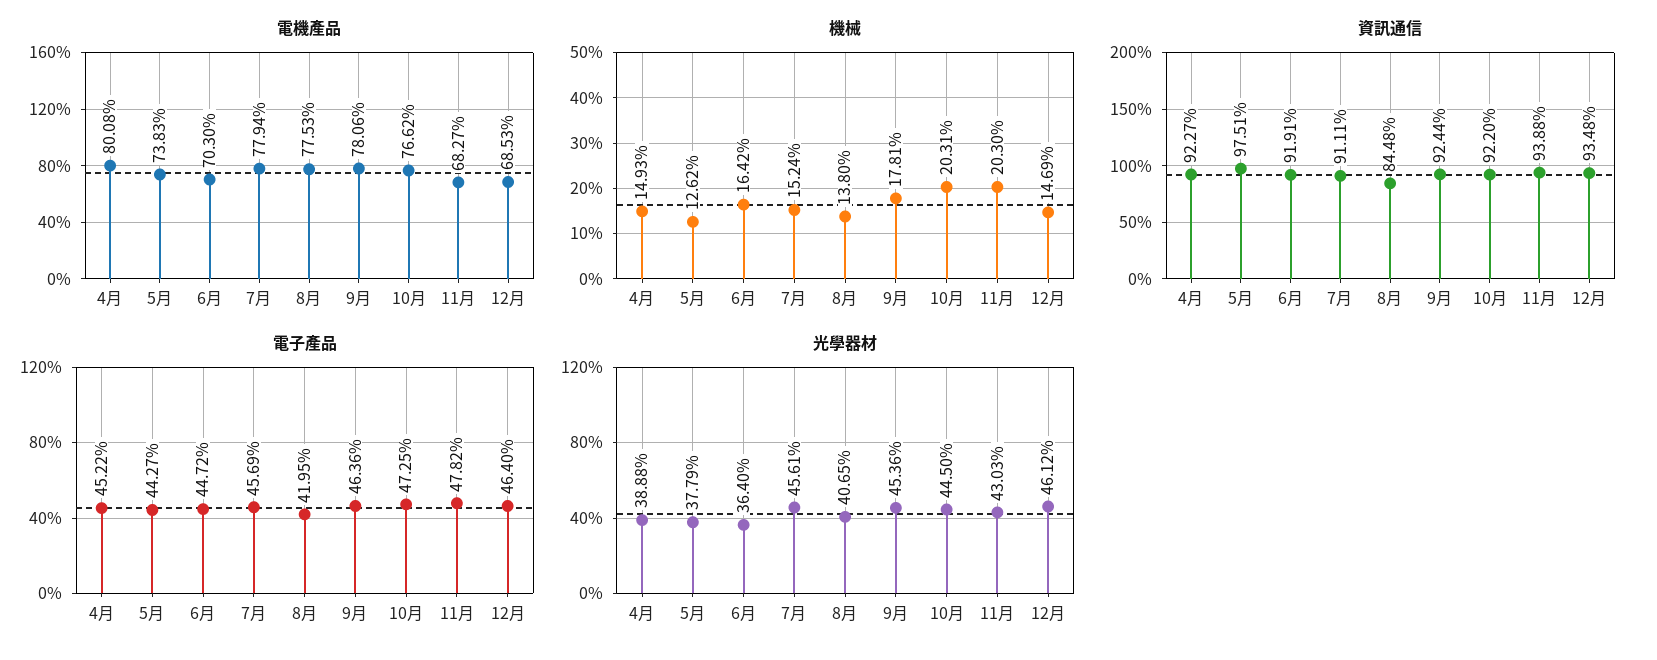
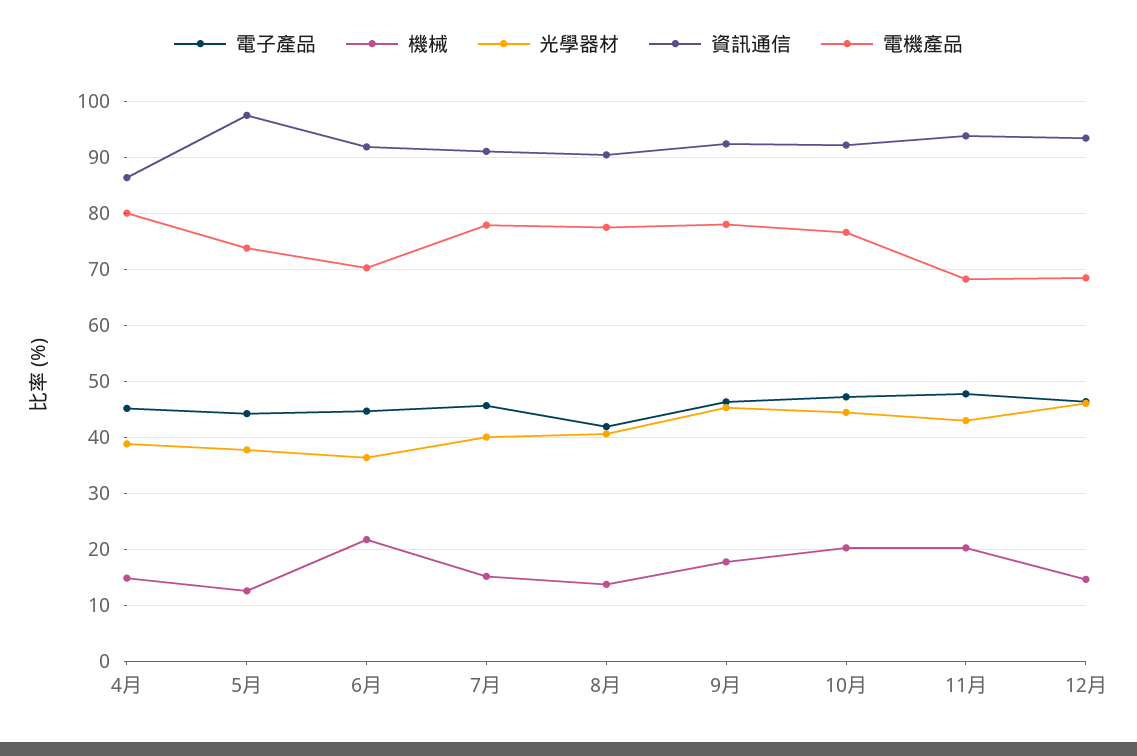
  {
    "電機產品": {
      "4月": 80.08,
      "5月": 73.83,
      "6月": 70.3,
      "7月": 77.94,
      "8月": 77.53,
      "9月": 78.06,
      "10月": 76.62,
      "11月": 68.27,
      "12月": 68.53
    },
    "機械": {
      "4月": 14.93,
      "5月": 12.62,
-     "6月": 16.42,
+     "6月": 22,
      "7月": 15.24,
      "8月": 13.8,
      "9月": 17.81,
      "10月": 20.31,
      "11月": 20.3,
      "12月": 14.69
    },
    "資訊通信": {
-     "4月": 92.27,
+     "4月": 86,
      "5月": 97.51,
      "6月": 91.91,
      "7月": 91.11,
-     "8月": 84.48,
+     "8月": 90,
      "9月": 92.44,
      "10月": 92.2,
      "11月": 93.88,
      "12月": 93.48
    },
    "電子產品": {
      "4月": 45.22,
      "5月": 44.27,
      "6月": 44.72,
      "7月": 45.69,
      "8月": 41.95,
      "9月": 46.36,
      "10月": 47.25,
      "11月": 47.82,
      "12月": 46.4
    },
    "光學器材": {
      "4月": 38.88,
      "5月": 37.79,
      "6月": 36.4,
-     "7月": 45.61,
+     "7月": 40,
      "8月": 40.65,
      "9月": 45.36,
      "10月": 44.5,
      "11月": 43.03,
      "12月": 46.12
    }
  }

